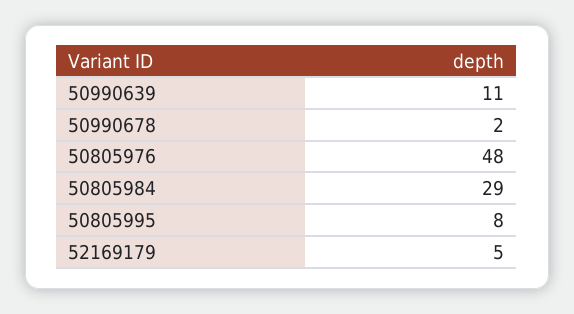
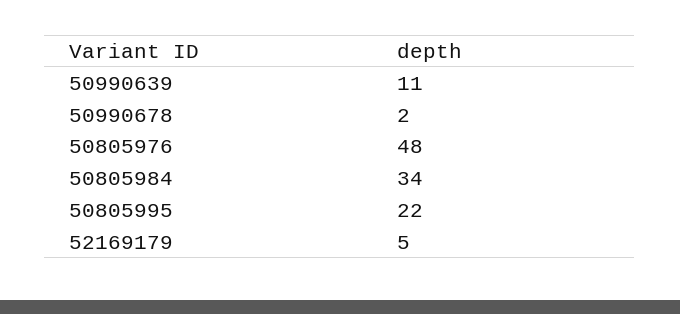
  {
    "50990639": 11,
    "50990678": 2,
    "50805976": 48,
-   "50805984": 29,
+   "50805984": 34,
-   "50805995": 8,
+   "50805995": 22,
    "52169179": 5
  }

